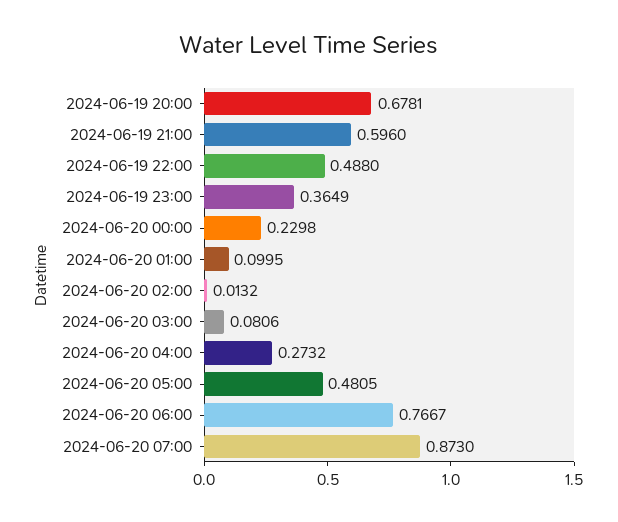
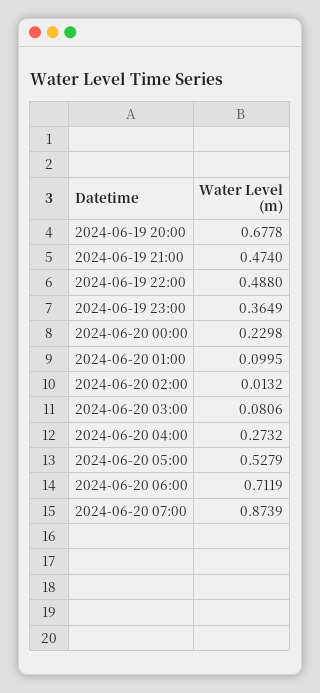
  {
-   "2024-06-19 20:00": 0.6781,
+   "2024-06-19 20:00": 0.6778,
-   "2024-06-19 21:00": 0.596,
+   "2024-06-19 21:00": 0.474,
    "2024-06-19 22:00": 0.488,
    "2024-06-19 23:00": 0.3649,
    "2024-06-20 00:00": 0.2298,
    "2024-06-20 01:00": 0.0995,
    "2024-06-20 02:00": 0.0132,
    "2024-06-20 03:00": 0.0806,
    "2024-06-20 04:00": 0.2732,
-   "2024-06-20 05:00": 0.4805,
+   "2024-06-20 05:00": 0.5279,
-   "2024-06-20 06:00": 0.7667,
+   "2024-06-20 06:00": 0.7119,
-   "2024-06-20 07:00": 0.873
+   "2024-06-20 07:00": 0.8739
  }

